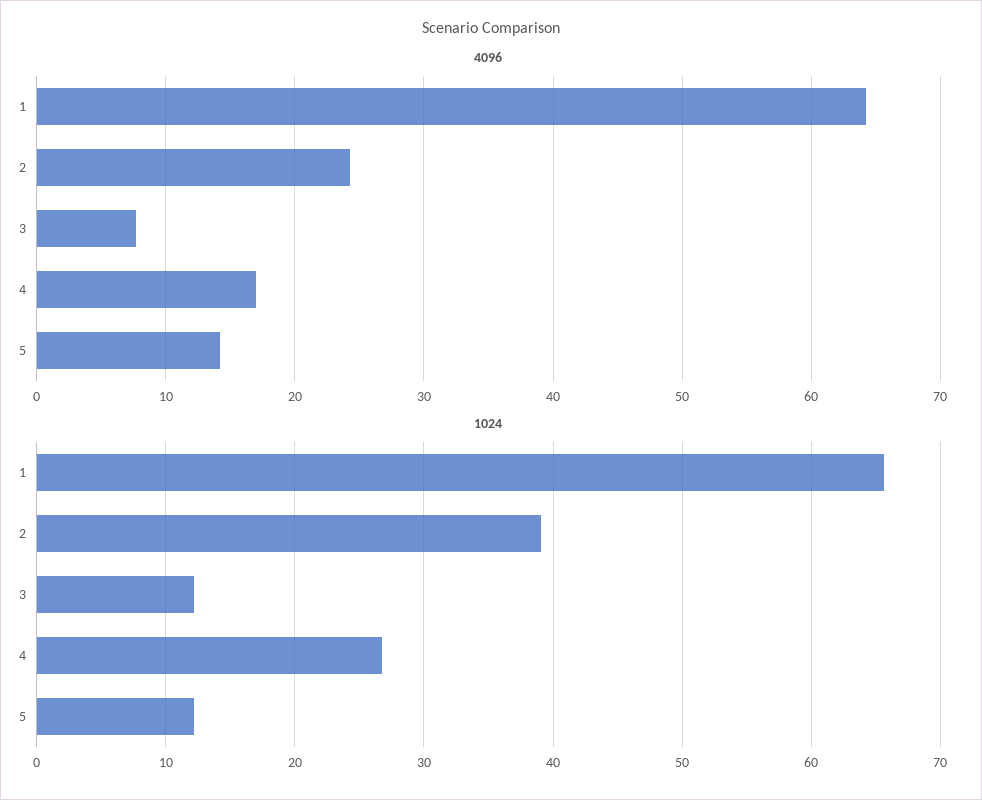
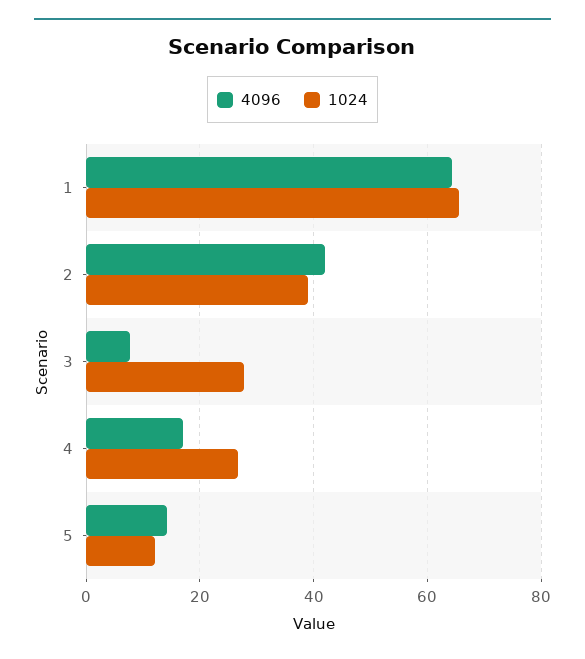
  {
    "4096": {
      "1": 64,
-     "2": 24,
+     "2": 42,
      "3": 8,
      "4": 17,
      "5": 14
    },
    "1024": {
      "1": 66,
      "2": 39,
-     "3": 12,
+     "3": 28,
      "4": 27,
      "5": 12
    }
  }

